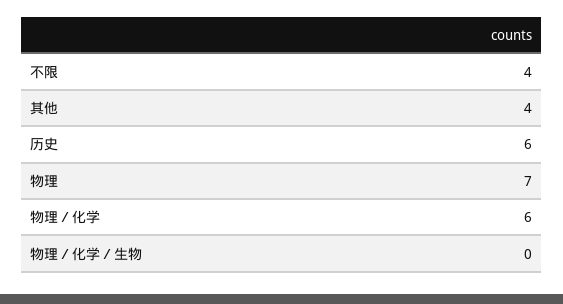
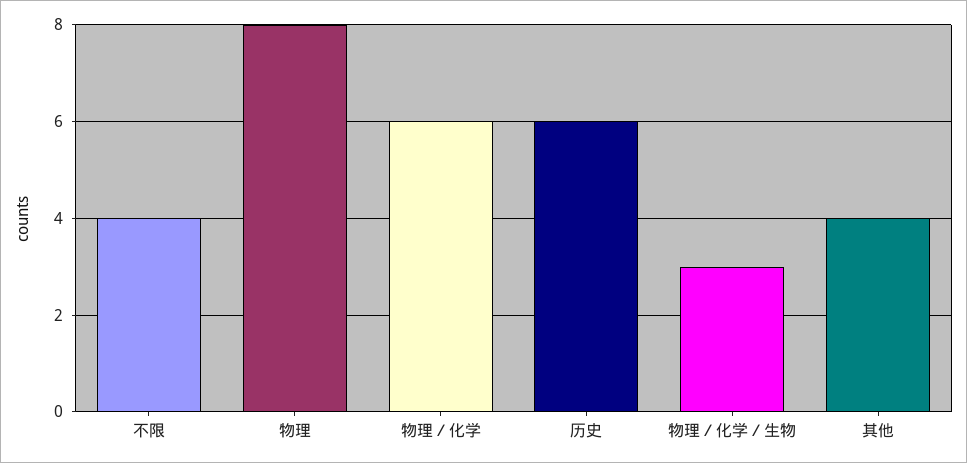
  {
    "不限": 4,
    "其他": 4,
    "历史": 6,
-   "物理": 7,
+   "物理": 8,
    "物理／化学": 6,
-   "物理／化学／生物": 0
+   "物理／化学／生物": 3
  }

